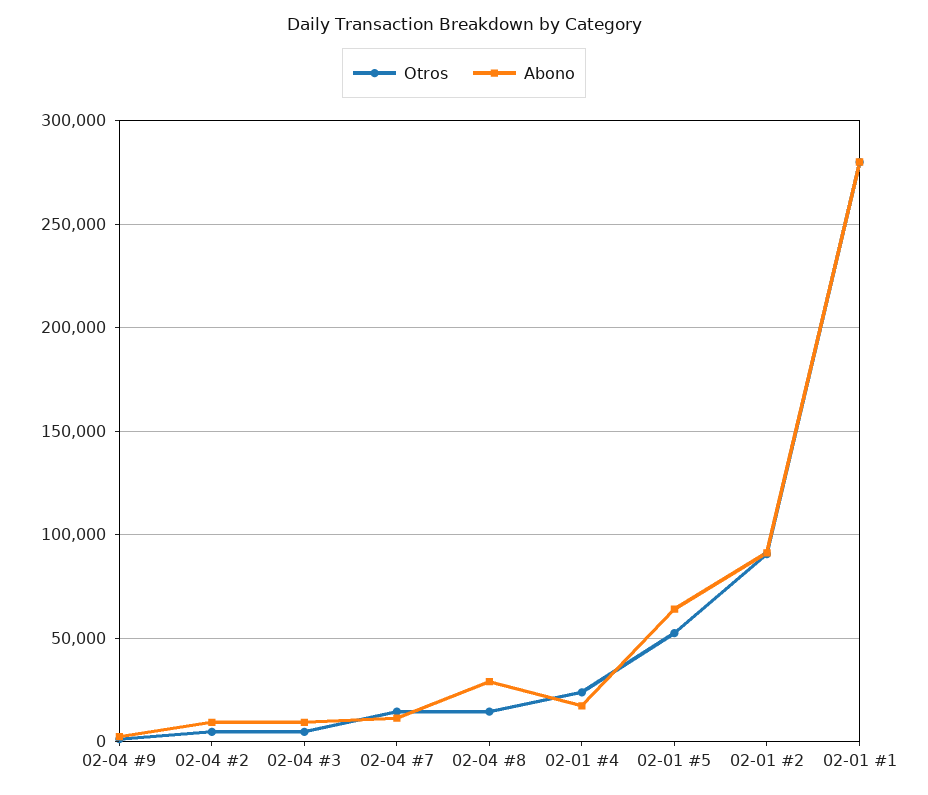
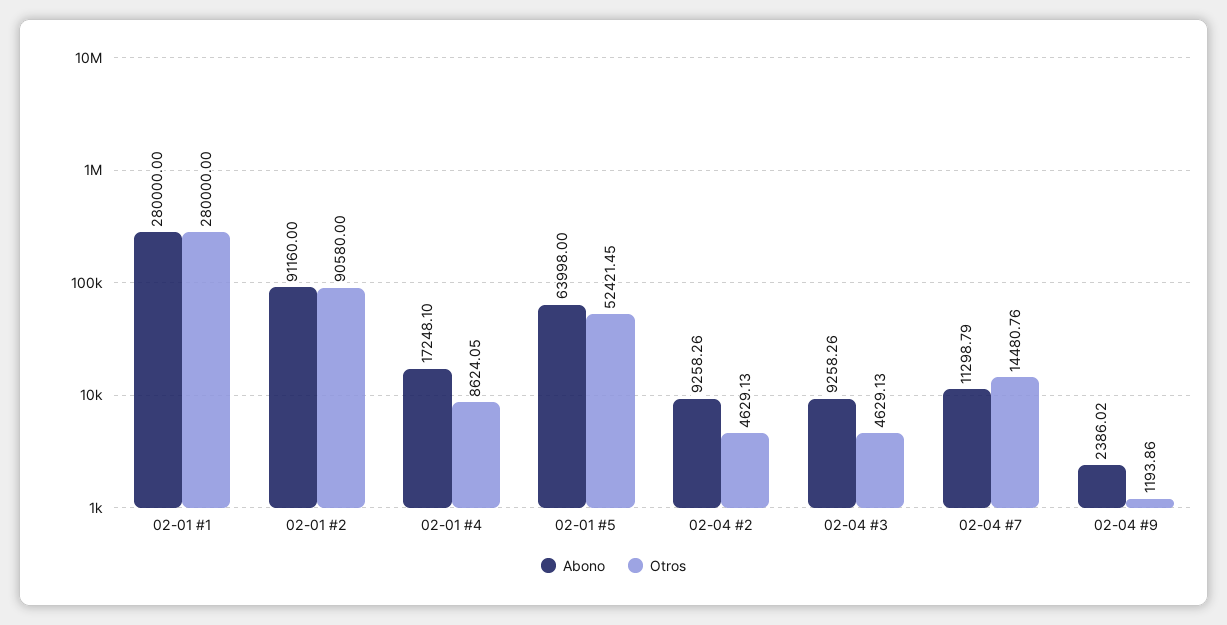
  {
    "Otros": {
      "02-04 #9": 1193.86,
      "02-04 #2": 4629.13,
      "02-04 #3": 4629.13,
      "02-04 #7": 14480.76,
-     "02-04 #8": 15000,
-     "02-01 #4": 25000,
+     "02-01 #4": 8624.05,
      "02-01 #5": 52421.45,
      "02-01 #2": 90580,
      "02-01 #1": 280000
    },
    "Abono": {
      "02-04 #9": 2386.02,
      "02-04 #2": 9258.26,
      "02-04 #3": 9258.26,
      "02-04 #7": 11298.79,
-     "02-04 #8": 30000,
      "02-01 #4": 17248.1,
      "02-01 #5": 63998,
      "02-01 #2": 91160,
      "02-01 #1": 280000
    }
  }

